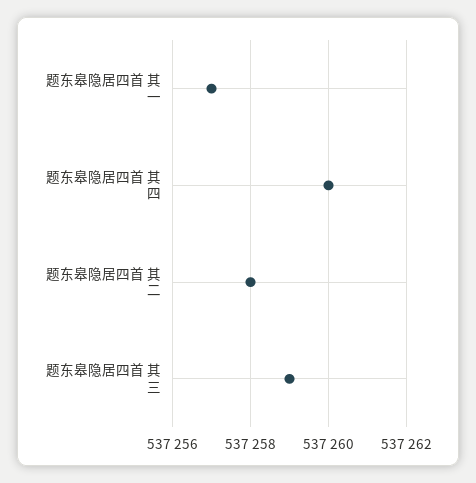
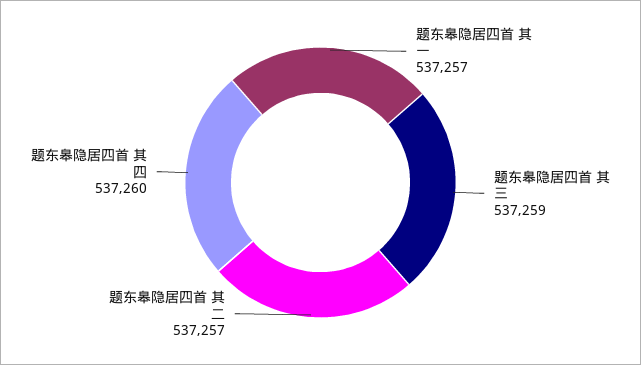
  {
    "题东皋隐居四首 其一": 537257,
    "题东皋隐居四首 其四": 537260,
-   "题东皋隐居四首 其二": 537258,
+   "题东皋隐居四首 其二": 537257,
    "题东皋隐居四首 其三": 537259
  }

